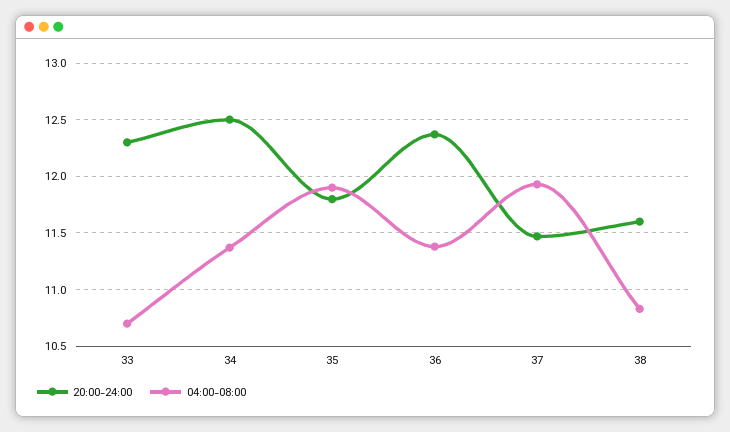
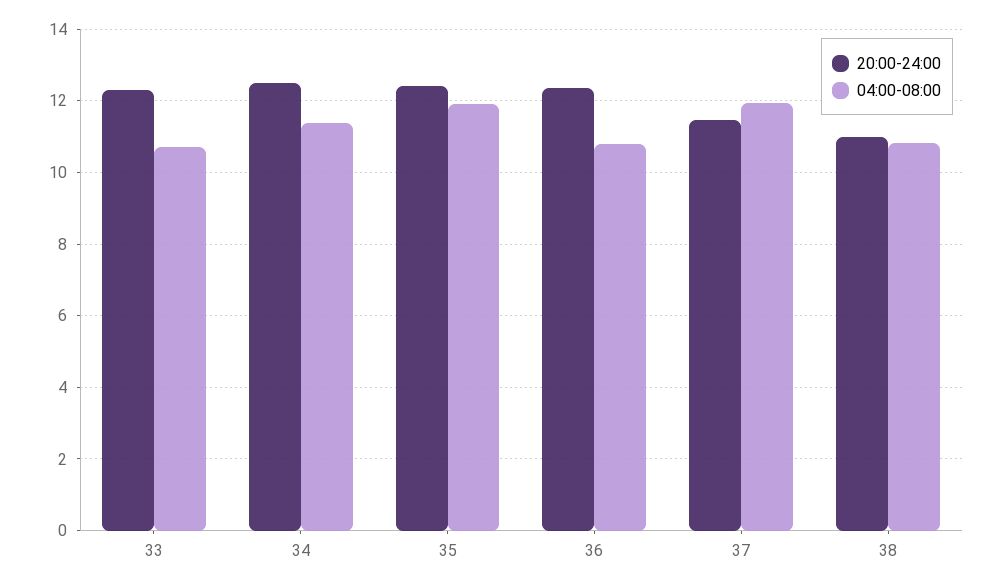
  {
    "20:00-24:00": {
      "33": 12.3,
      "34": 12.5,
-     "35": 11.8,
+     "35": 12.4,
      "36": 12.4,
      "37": 11.5,
-     "38": 11.6
+     "38": 11
    },
    "04:00-08:00": {
      "33": 10.7,
      "34": 11.4,
      "35": 11.9,
-     "36": 11.4,
+     "36": 10.8,
      "37": 11.9,
      "38": 10.8
    }
  }

